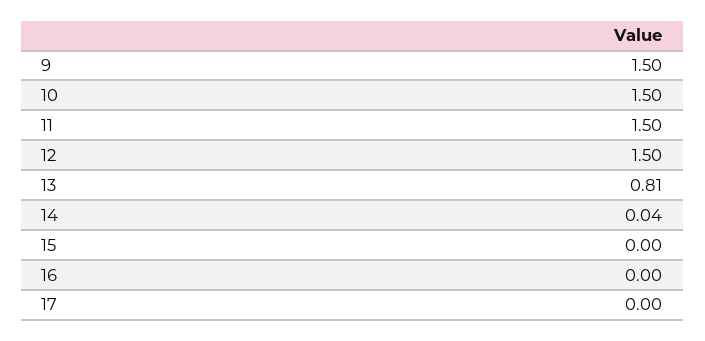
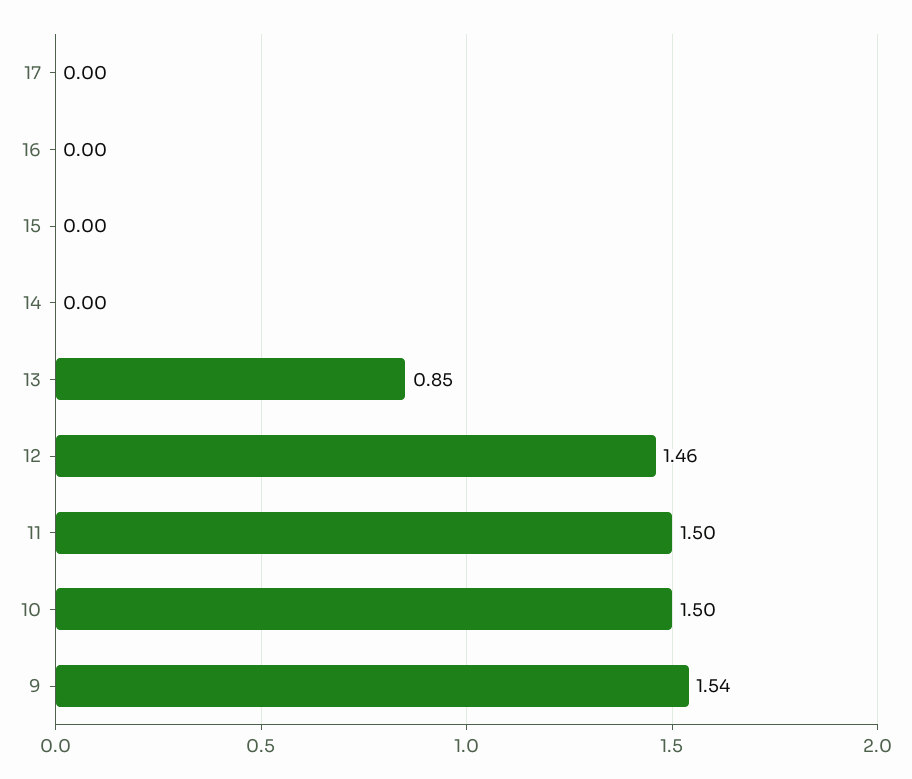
  {
-   "9": 1.5,
+   "9": 1.54,
    "10": 1.5,
    "11": 1.5,
-   "12": 1.5,
+   "12": 1.46,
-   "13": 0.81,
+   "13": 0.85,
-   "14": 0.04,
+   "14": 0,
    "15": 0,
    "16": 0,
    "17": 0
  }

